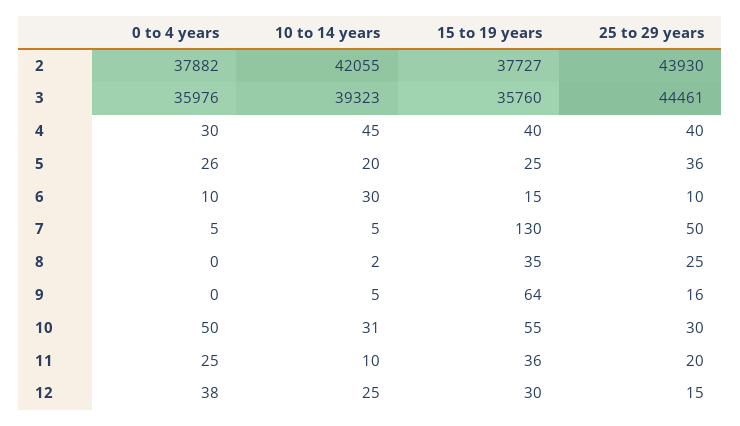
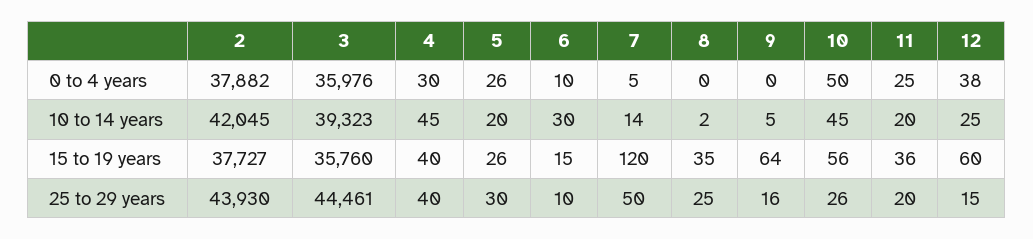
  {
    "0 to 4 years": {
      "2": 37882,
      "3": 35976,
      "4": 30,
      "5": 26,
      "6": 10,
      "7": 5,
      "8": 0,
      "9": 0,
      "10": 50,
      "11": 25,
      "12": 38
    },
    "10 to 14 years": {
-     "2": 42055,
+     "2": 42045,
      "3": 39323,
      "4": 45,
      "5": 20,
      "6": 30,
-     "7": 5,
+     "7": 14,
      "8": 2,
      "9": 5,
-     "10": 31,
+     "10": 45,
-     "11": 10,
+     "11": 20,
      "12": 25
    },
    "15 to 19 years": {
      "2": 37727,
      "3": 35760,
      "4": 40,
-     "5": 25,
+     "5": 26,
      "6": 15,
-     "7": 130,
+     "7": 120,
      "8": 35,
      "9": 64,
-     "10": 55,
+     "10": 56,
      "11": 36,
-     "12": 30
+     "12": 60
    },
    "25 to 29 years": {
      "2": 43930,
      "3": 44461,
      "4": 40,
-     "5": 36,
+     "5": 30,
      "6": 10,
      "7": 50,
      "8": 25,
      "9": 16,
-     "10": 30,
+     "10": 26,
      "11": 20,
      "12": 15
    }
  }

